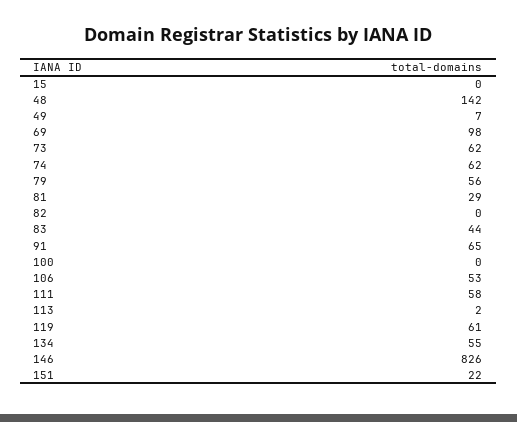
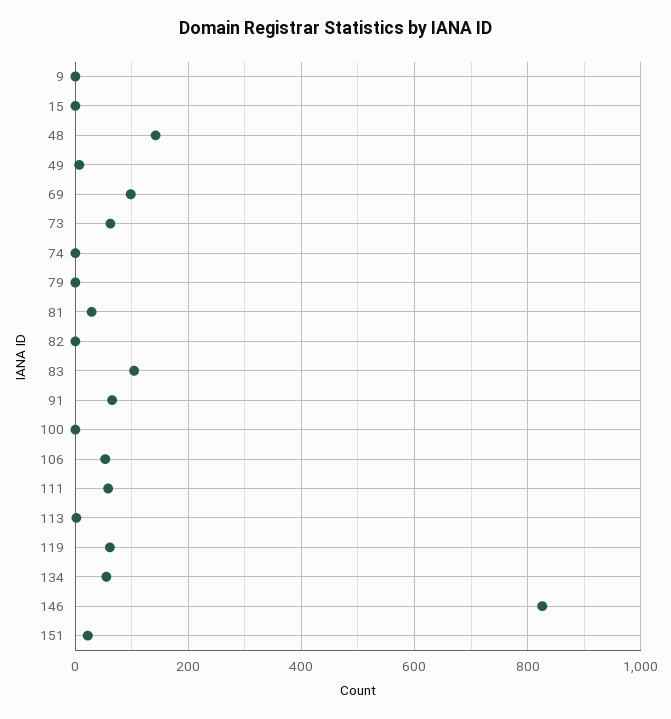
  {
    "15": 0,
    "48": 142,
    "49": 7,
    "69": 98,
    "73": 62,
-   "74": 62,
+   "74": 0,
-   "79": 56,
+   "79": 0,
    "81": 29,
    "82": 0,
-   "83": 44,
+   "83": 100,
    "91": 65,
    "100": 0,
    "106": 53,
    "111": 58,
    "113": 2,
    "119": 61,
    "134": 55,
    "146": 826,
-   "151": 22
+   "151": 22,
+   "9": 0
  }

